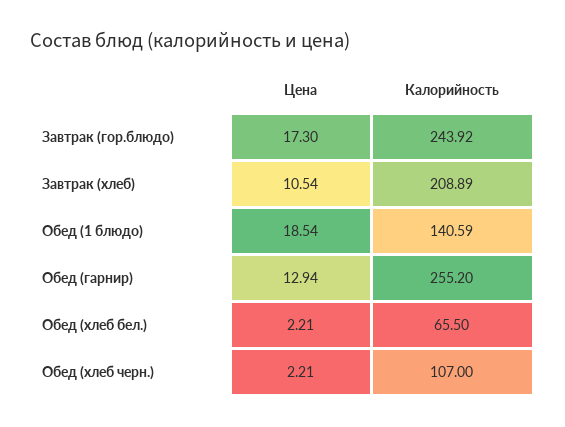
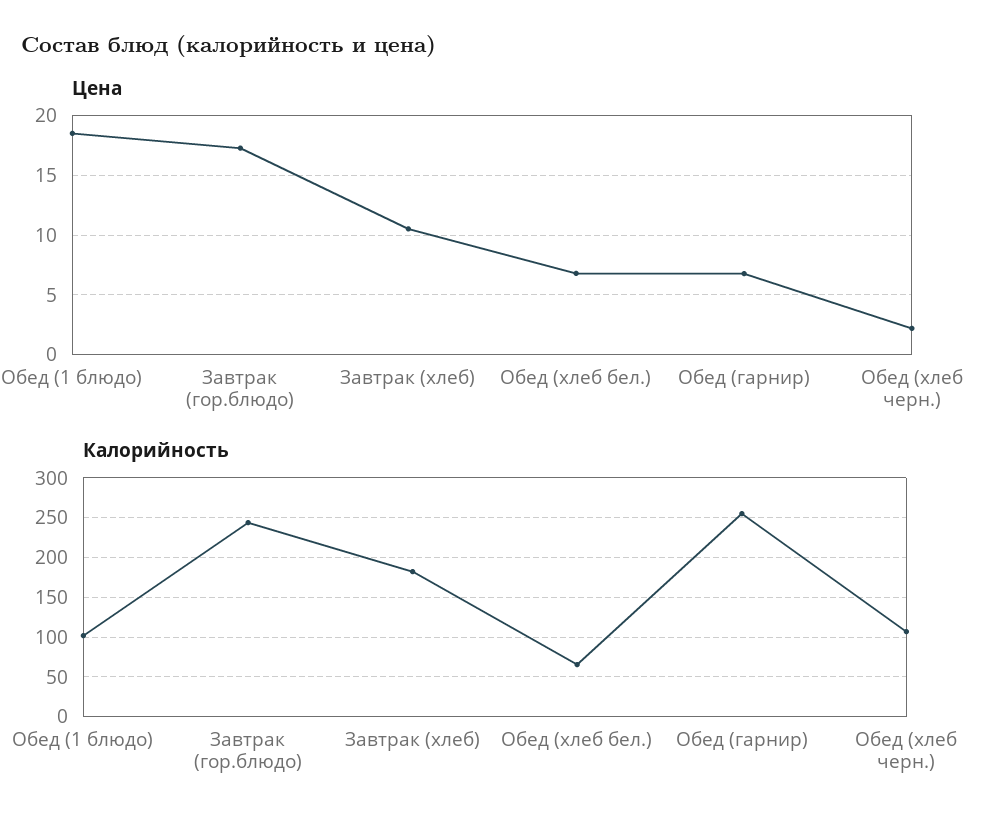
  {
    "Цена": {
      "Завтрак (гор.блюдо)": 17.3,
      "Завтрак (хлеб)": 10.54,
      "Обед (1 блюдо)": 18.54,
-     "Обед (гарнир)": 12.94,
+     "Обед (гарнир)": 7,
-     "Обед (хлеб бел.)": 2.21,
+     "Обед (хлеб бел.)": 7,
      "Обед (хлеб черн.)": 2.21
    },
    "Калорийность": {
      "Завтрак (гор.блюдо)": 243.92,
-     "Завтрак (хлеб)": 208.89,
+     "Завтрак (хлеб)": 180,
-     "Обед (1 блюдо)": 140.59,
+     "Обед (1 блюдо)": 100,
      "Обед (гарнир)": 255.2,
      "Обед (хлеб бел.)": 65.5,
      "Обед (хлеб черн.)": 107
    }
  }

